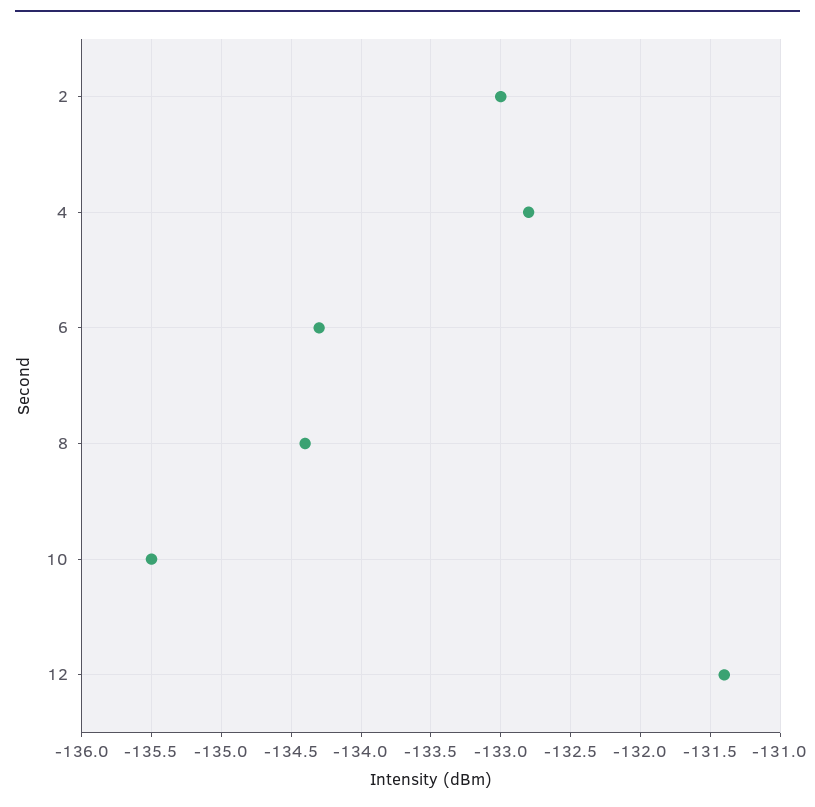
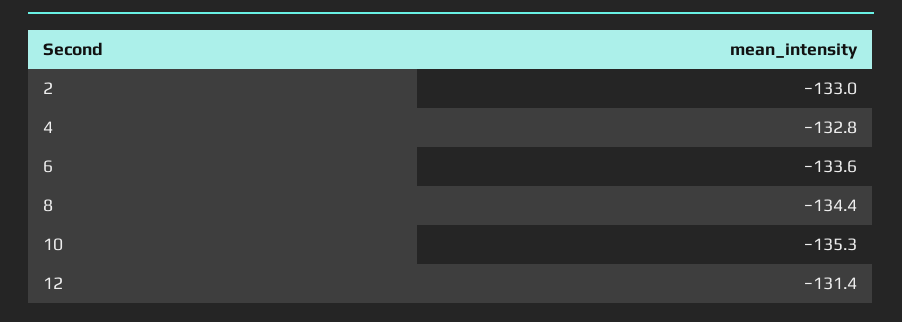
  {
    "2": -133,
    "4": -132.8,
-   "6": -134.3,
+   "6": -133.6,
    "8": -134.4,
-   "10": -135.5,
+   "10": -135.3,
    "12": -131.4
  }

